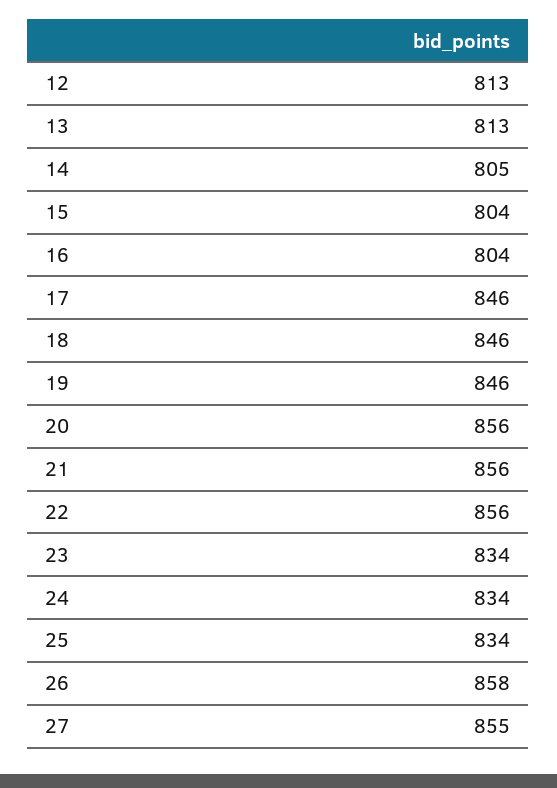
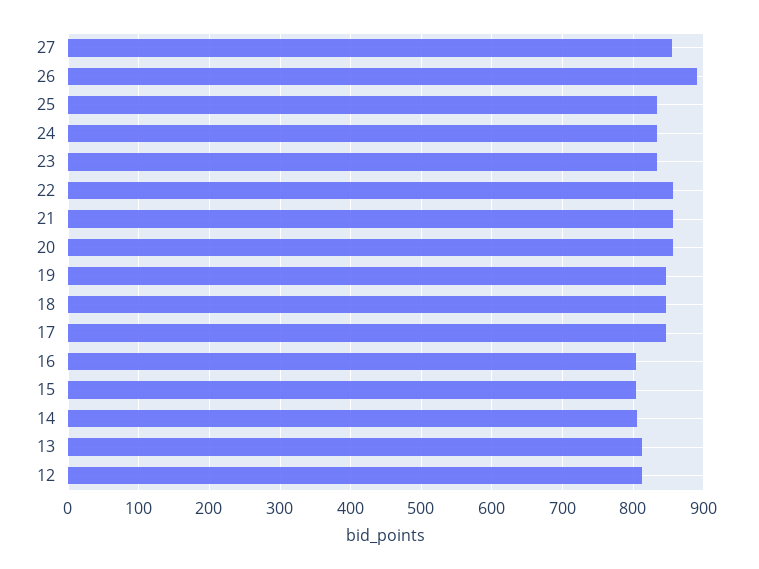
  {
    "12": 813,
    "13": 813,
    "14": 805,
    "15": 804,
    "16": 804,
    "17": 846,
    "18": 846,
    "19": 846,
    "20": 856,
    "21": 856,
    "22": 856,
    "23": 834,
    "24": 834,
    "25": 834,
-   "26": 858,
+   "26": 890,
    "27": 855
  }

